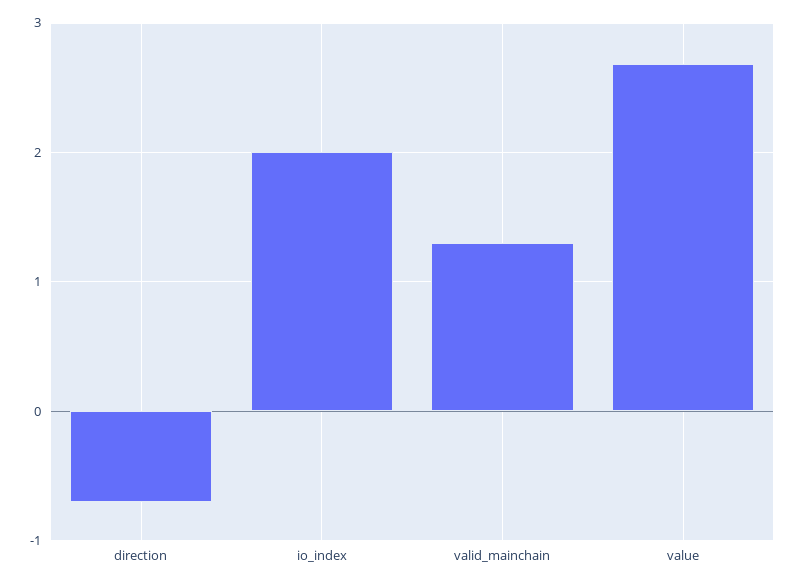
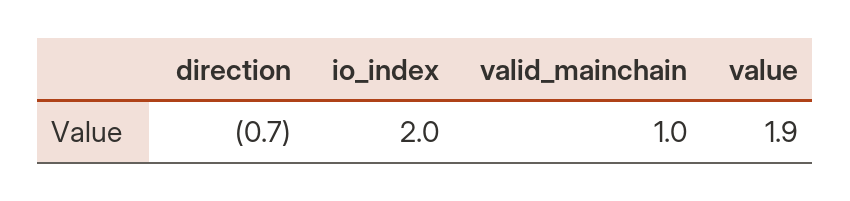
  {
    "direction": -0.7,
    "io_index": 2,
-   "valid_mainchain": 1.3,
+   "valid_mainchain": 1,
-   "value": 2.7
+   "value": 1.9
  }

